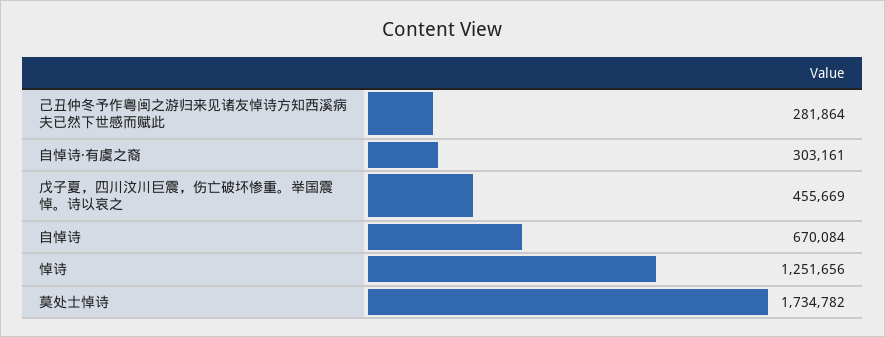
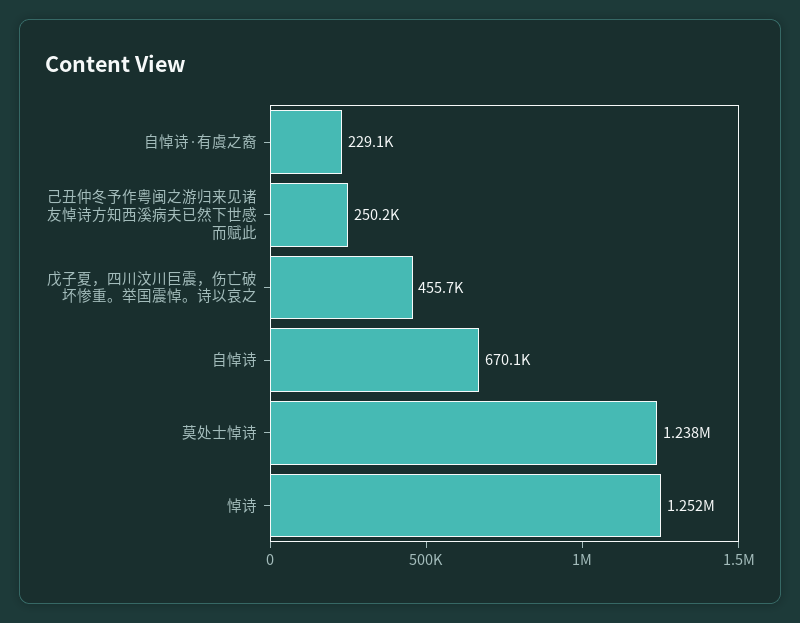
  {
-   "己丑仲冬予作粤闽之游归来见诸友悼诗方知西溪病夫已然下世感而赋此": 281864,
+   "己丑仲冬予作粤闽之游归来见诸友悼诗方知西溪病夫已然下世感而赋此": 250200,
-   "自悼诗·有虞之裔": 303161,
+   "自悼诗·有虞之裔": 229100,
    "戊子夏，四川汶川巨震，伤亡破坏惨重。举国震悼。诗以哀之": 455669,
    "自悼诗": 670084,
    "悼诗": 1251656,
-   "莫处士悼诗": 1734782
+   "莫处士悼诗": 1238000
  }

